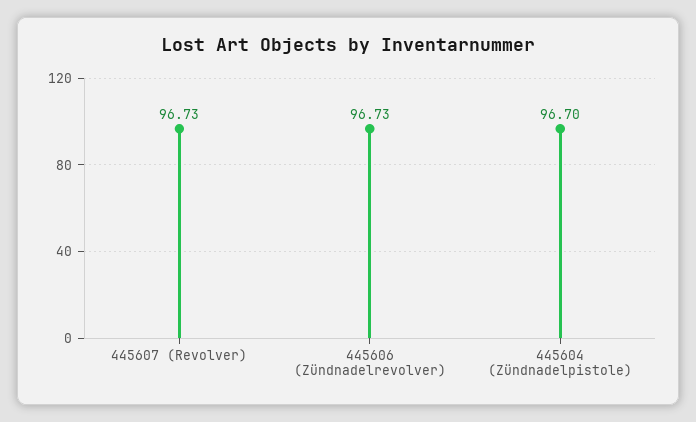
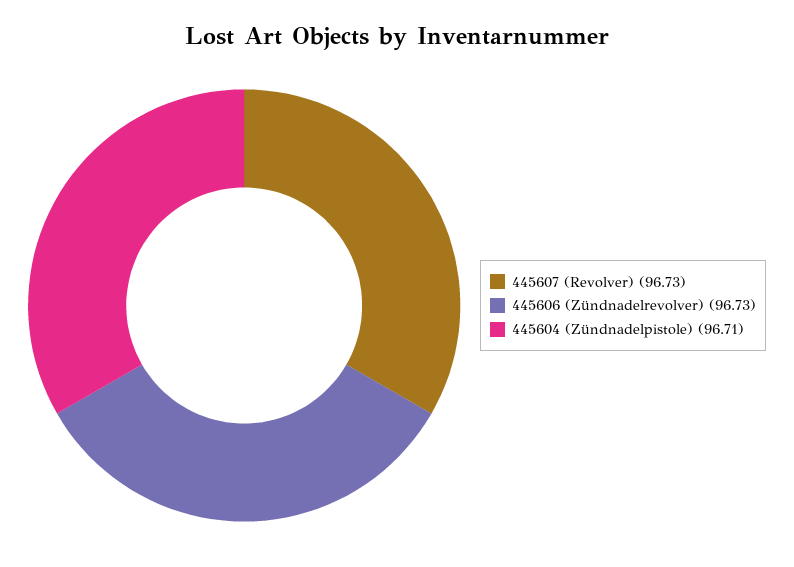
  {
    "445607 (Revolver)": 96.73,
    "445606 (Zündnadelrevolver)": 96.73,
-   "445604 (Zündnadelpistole)": 96.7
+   "445604 (Zündnadelpistole)": 96.71
  }

